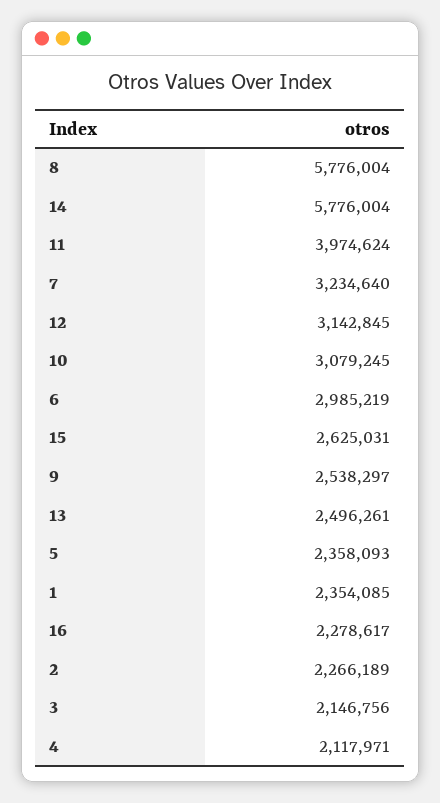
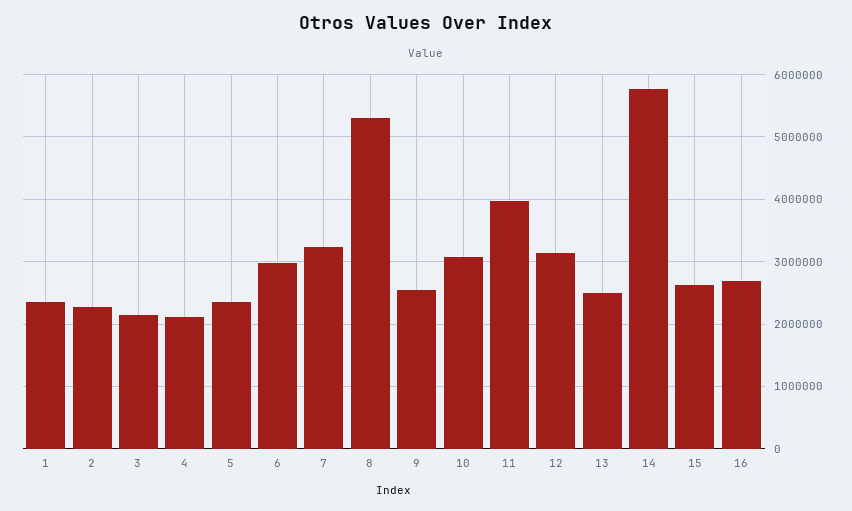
  {
-   "8": 5776004,
+   "8": 5300000,
    "14": 5776004,
    "11": 3974624,
    "7": 3234640,
    "12": 3142845,
    "10": 3079245,
    "6": 2985219,
    "15": 2625031,
    "9": 2538297,
    "13": 2496261,
    "5": 2358093,
    "1": 2354085,
-   "16": 2278617,
+   "16": 2700000,
    "2": 2266189,
    "3": 2146756,
    "4": 2117971
  }

